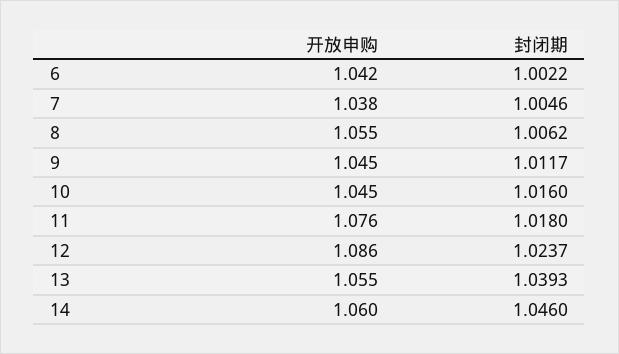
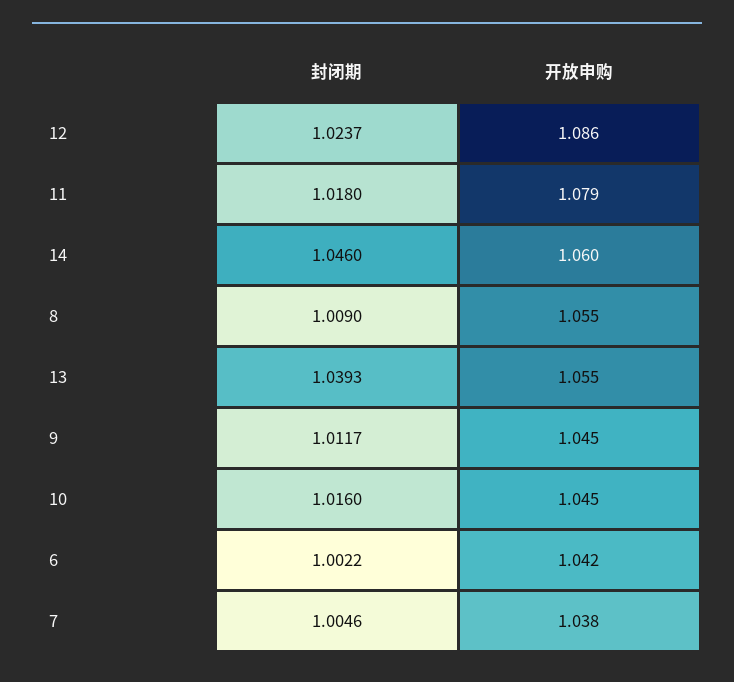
  {
    "开放申购": {
      "6": 1.042,
      "7": 1.038,
      "8": 1.055,
      "9": 1.045,
      "10": 1.045,
-     "11": 1.076,
+     "11": 1.079,
      "12": 1.086,
      "13": 1.055,
      "14": 1.06
    },
    "封闭期": {
      "6": 1.0022,
      "7": 1.0046,
-     "8": 1.0062,
+     "8": 1.009,
      "9": 1.0117,
      "10": 1.016,
      "11": 1.018,
      "12": 1.0237,
      "13": 1.0393,
      "14": 1.046
    }
  }

